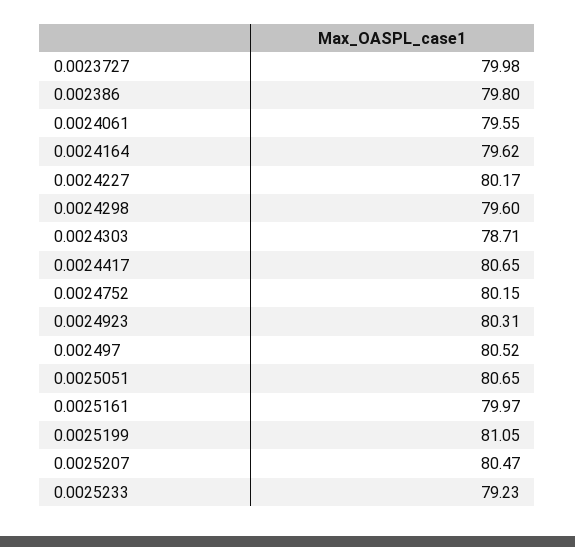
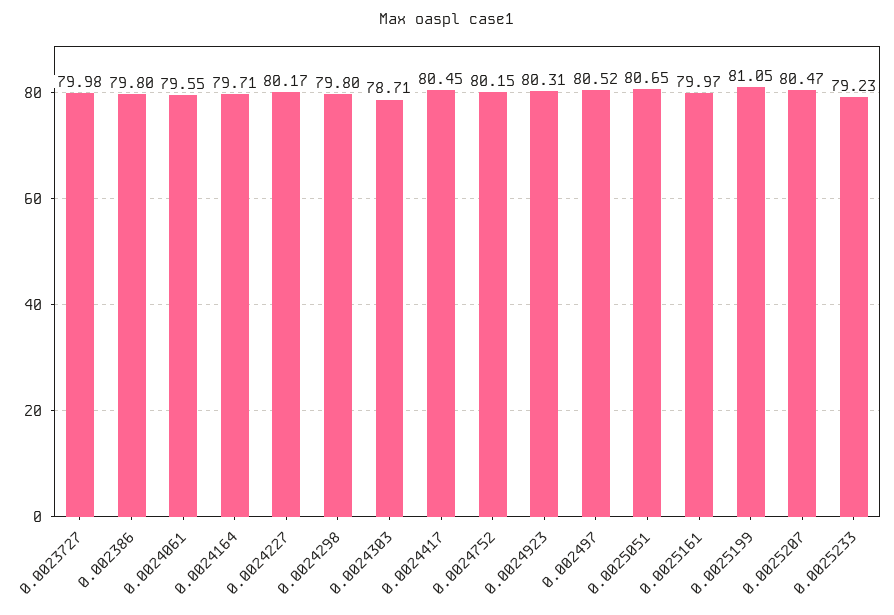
  {
    "0.0023727": 79.98,
    "0.002386": 79.8,
    "0.0024061": 79.55,
-   "0.0024164": 79.62,
+   "0.0024164": 79.71,
    "0.0024227": 80.17,
-   "0.0024298": 79.6,
+   "0.0024298": 79.8,
    "0.0024303": 78.71,
-   "0.0024417": 80.65,
+   "0.0024417": 80.45,
    "0.0024752": 80.15,
    "0.0024923": 80.31,
    "0.002497": 80.52,
    "0.0025051": 80.65,
    "0.0025161": 79.97,
    "0.0025199": 81.05,
    "0.0025207": 80.47,
    "0.0025233": 79.23
  }

